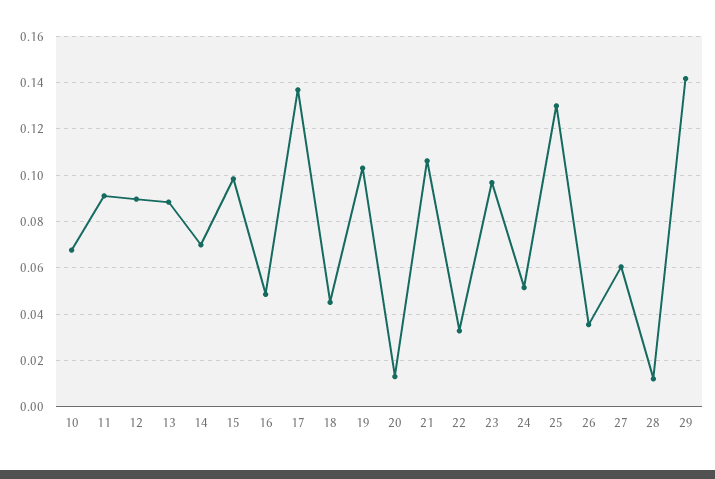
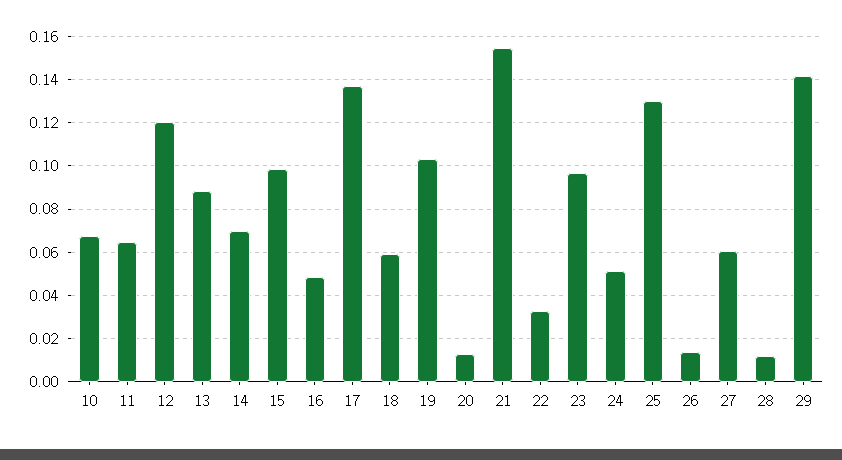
  {
    "10": 0.07,
-   "11": 0.09,
+   "11": 0.065,
-   "12": 0.09,
+   "12": 0.12,
    "13": 0.09,
    "14": 0.07,
    "15": 0.1,
    "16": 0.05,
    "17": 0.135,
-   "18": 0.045,
+   "18": 0.06,
    "19": 0.105,
    "20": 0.015,
-   "21": 0.105,
+   "21": 0.155,
    "22": 0.035,
    "23": 0.095,
    "24": 0.05,
    "25": 0.13,
-   "26": 0.035,
+   "26": 0.015,
    "27": 0.06,
    "28": 0.01,
    "29": 0.14
  }

